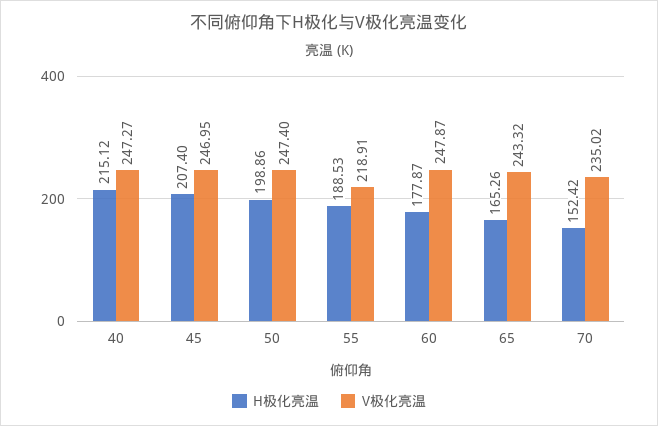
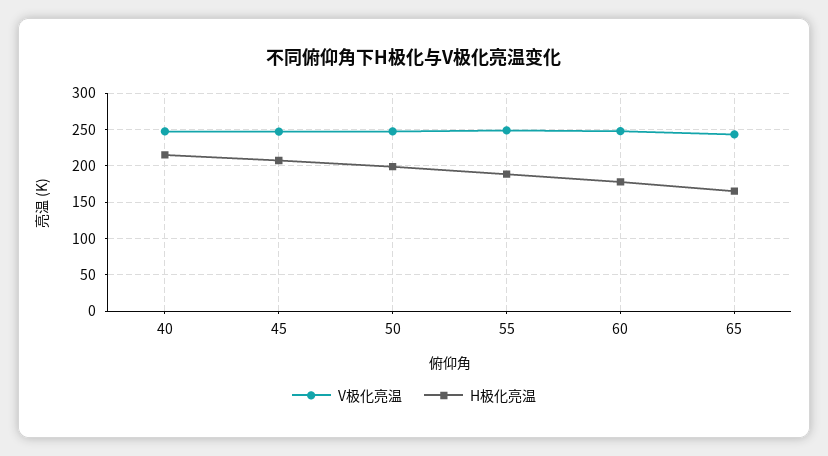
  {
    "H极化亮温": {
      "40": 215.12,
      "45": 207.4,
      "50": 198.86,
      "55": 188.53,
      "60": 177.87,
-     "65": 165.26,
+     "65": 165.26
-     "70": 152.42
    },
    "V极化亮温": {
      "40": 247.27,
      "45": 246.95,
      "50": 247.4,
-     "55": 218.91,
+     "55": 250,
      "60": 247.87,
-     "65": 243.32,
+     "65": 243.32
-     "70": 235.02
    }
  }

